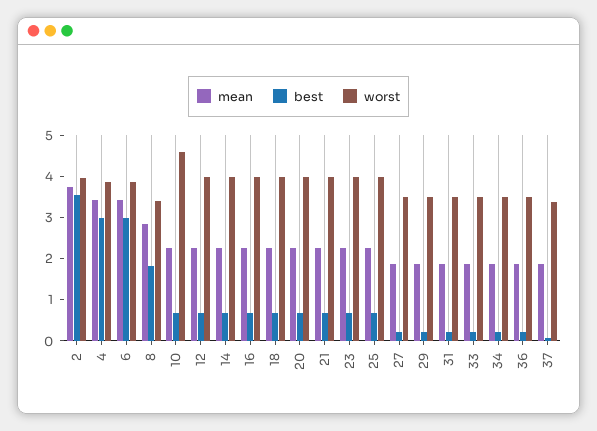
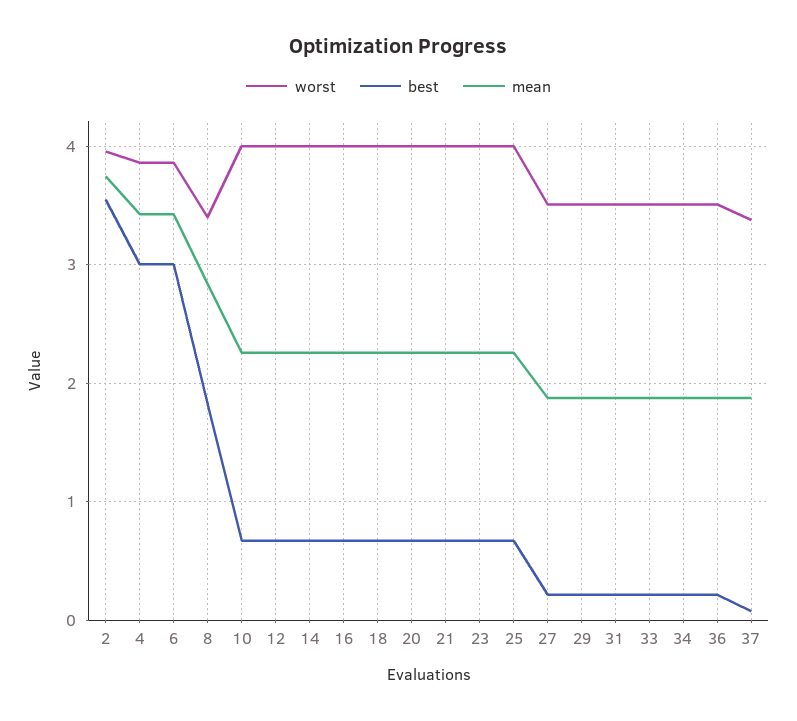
  {
    "mean": {
      "2": 3.7,
      "4": 3.4,
      "6": 3.4,
      "8": 2.8,
      "10": 2.3,
      "12": 2.3,
      "14": 2.3,
      "16": 2.3,
      "18": 2.3,
      "20": 2.3,
      "21": 2.3,
      "23": 2.3,
      "25": 2.3,
      "27": 1.9,
      "29": 1.9,
      "31": 1.9,
      "33": 1.9,
      "34": 1.9,
      "36": 1.9,
      "37": 1.9
    },
    "best": {
      "2": 3.5,
      "4": 3,
      "6": 3,
      "8": 1.8,
      "10": 0.7,
      "12": 0.7,
      "14": 0.7,
      "16": 0.7,
      "18": 0.7,
      "20": 0.7,
      "21": 0.7,
      "23": 0.7,
      "25": 0.7,
      "27": 0.2,
      "29": 0.2,
      "31": 0.2,
      "33": 0.2,
      "34": 0.2,
      "36": 0.2,
      "37": 0.1
    },
    "worst": {
      "2": 4,
      "4": 3.9,
      "6": 3.9,
      "8": 3.4,
-     "10": 4.6,
+     "10": 4,
      "12": 4,
      "14": 4,
      "16": 4,
      "18": 4,
      "20": 4,
      "21": 4,
      "23": 4,
      "25": 4,
      "27": 3.5,
      "29": 3.5,
      "31": 3.5,
      "33": 3.5,
      "34": 3.5,
      "36": 3.5,
      "37": 3.4
    }
  }

